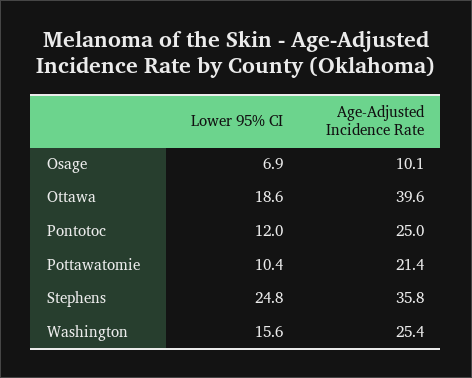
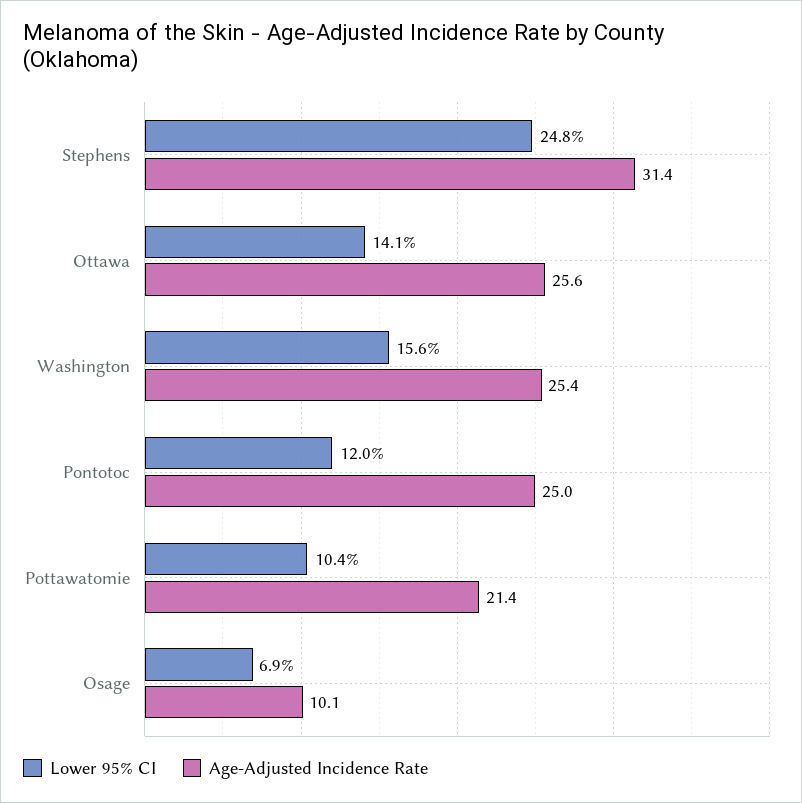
  {
    "Lower 95% CI": {
      "Osage": 6.9,
-     "Ottawa": 18.6,
+     "Ottawa": 14.1,
      "Pontotoc": 12,
      "Pottawatomie": 10.4,
      "Stephens": 24.8,
      "Washington": 15.6
    },
    "Age-Adjusted Incidence Rate": {
      "Osage": 10.1,
-     "Ottawa": 39.6,
+     "Ottawa": 25.6,
      "Pontotoc": 25,
      "Pottawatomie": 21.4,
-     "Stephens": 35.8,
+     "Stephens": 31.4,
      "Washington": 25.4
    }
  }

